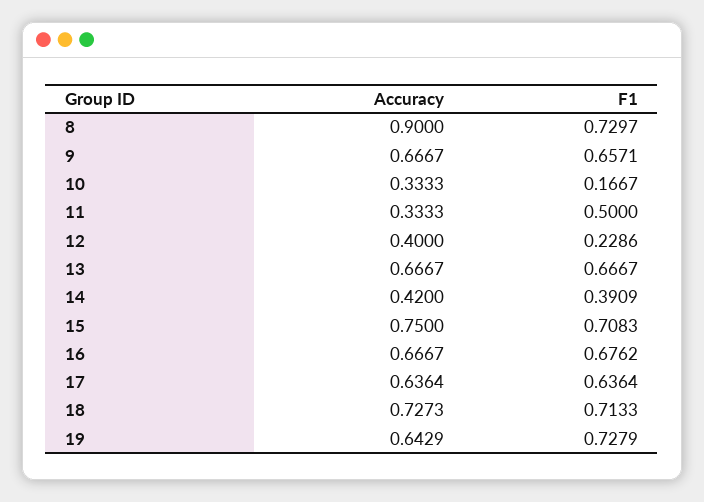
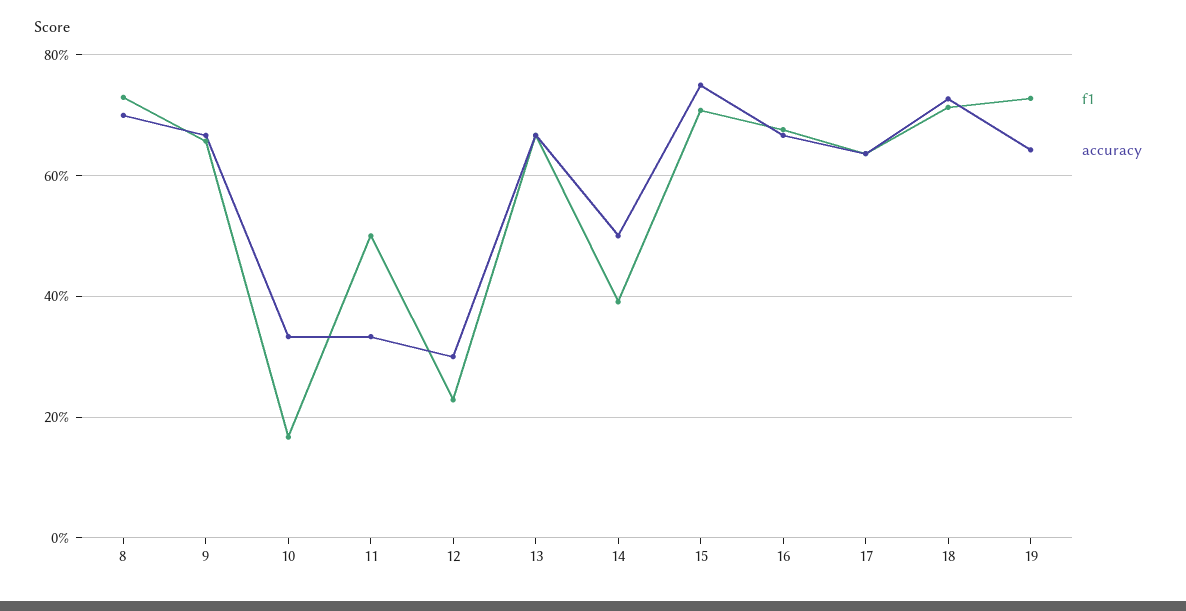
  {
    "Accuracy": {
-     "8": 0.9,
+     "8": 0.7,
      "9": 0.6667,
      "10": 0.3333,
      "11": 0.3333,
-     "12": 0.4,
+     "12": 0.3,
      "13": 0.6667,
-     "14": 0.42,
+     "14": 0.5,
      "15": 0.75,
      "16": 0.6667,
      "17": 0.6364,
      "18": 0.7273,
      "19": 0.6429
    },
    "F1": {
      "8": 0.7297,
      "9": 0.6571,
      "10": 0.1667,
      "11": 0.5,
      "12": 0.2286,
      "13": 0.6667,
      "14": 0.3909,
      "15": 0.7083,
      "16": 0.6762,
      "17": 0.6364,
      "18": 0.7133,
      "19": 0.7279
    }
  }

